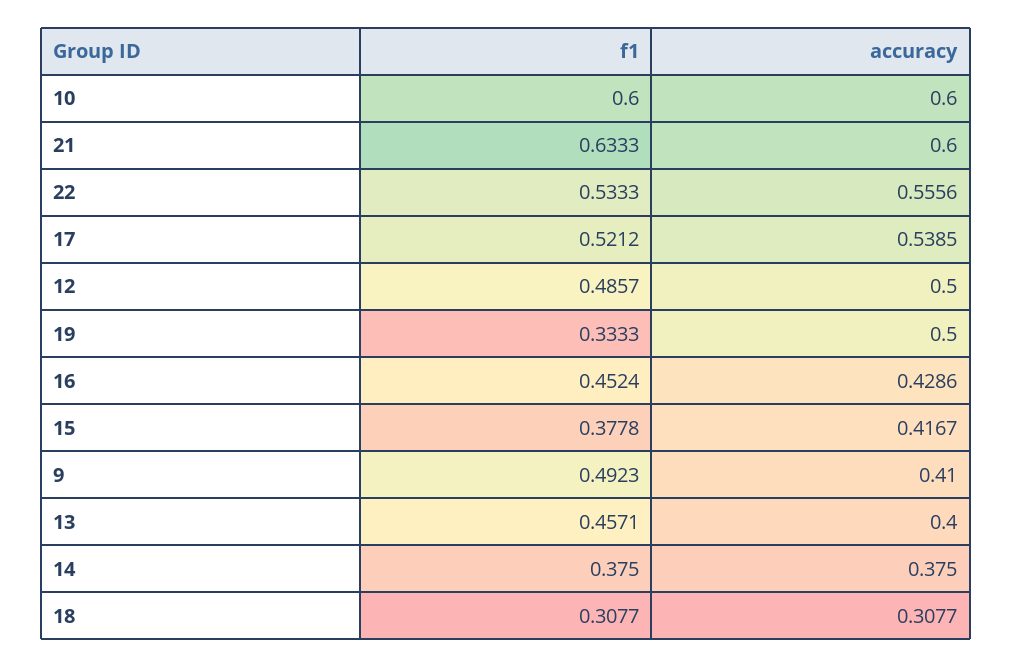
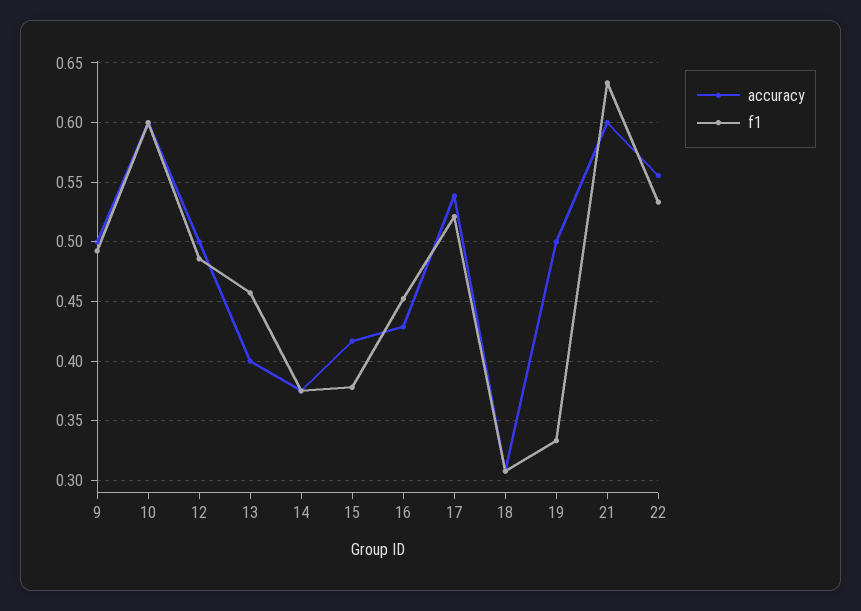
  {
    "f1": {
      "10": 0.6,
      "21": 0.6333,
      "22": 0.5333,
      "17": 0.5212,
      "12": 0.4857,
      "19": 0.3333,
      "16": 0.4524,
      "15": 0.3778,
      "9": 0.4923,
      "13": 0.4571,
      "14": 0.375,
      "18": 0.3077
    },
    "accuracy": {
      "10": 0.6,
      "21": 0.6,
      "22": 0.5556,
      "17": 0.5385,
      "12": 0.5,
      "19": 0.5,
      "16": 0.4286,
      "15": 0.4167,
-     "9": 0.41,
+     "9": 0.5,
      "13": 0.4,
      "14": 0.375,
      "18": 0.3077
    }
  }

